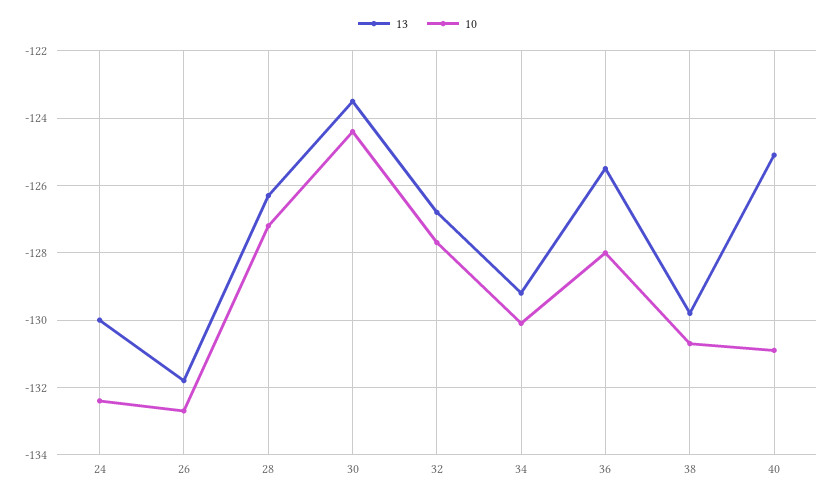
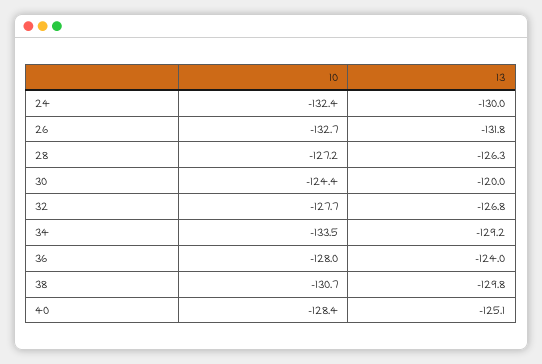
  {
    "13": {
      "24": -130,
      "26": -131.8,
      "28": -126.3,
-     "30": -123.5,
+     "30": -120,
      "32": -126.8,
      "34": -129.2,
-     "36": -125.5,
+     "36": -124,
      "38": -129.8,
      "40": -125.1
    },
    "10": {
      "24": -132.4,
      "26": -132.7,
      "28": -127.2,
      "30": -124.4,
      "32": -127.7,
-     "34": -130,
+     "34": -133.5,
      "36": -128,
      "38": -130.7,
-     "40": -131
+     "40": -128.4
    }
  }

